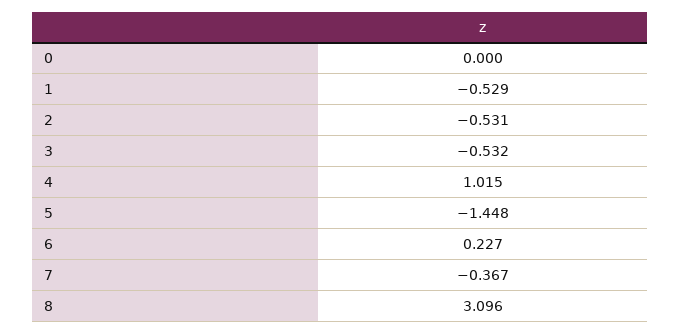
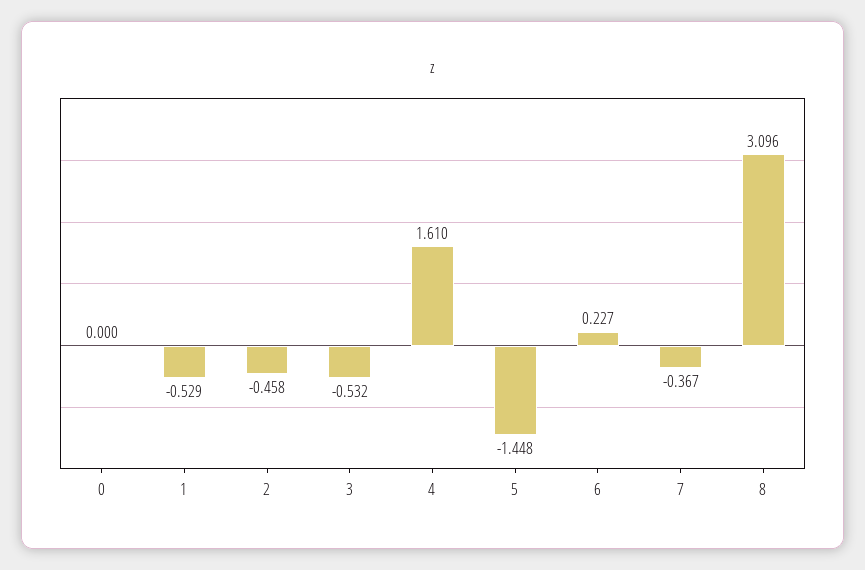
  {
    "0": 0,
    "1": -0.529,
-   "2": -0.531,
+   "2": -0.458,
    "3": -0.532,
-   "4": 1.015,
+   "4": 1.61,
    "5": -1.448,
    "6": 0.227,
    "7": -0.367,
    "8": 3.096
  }

